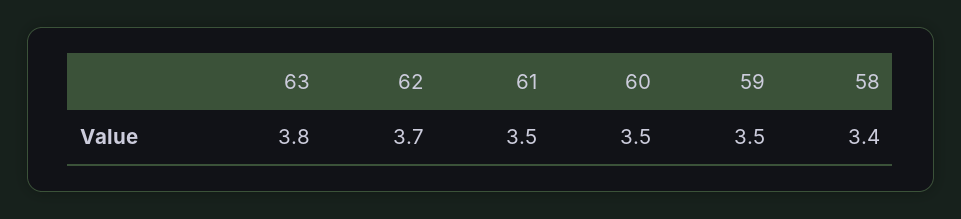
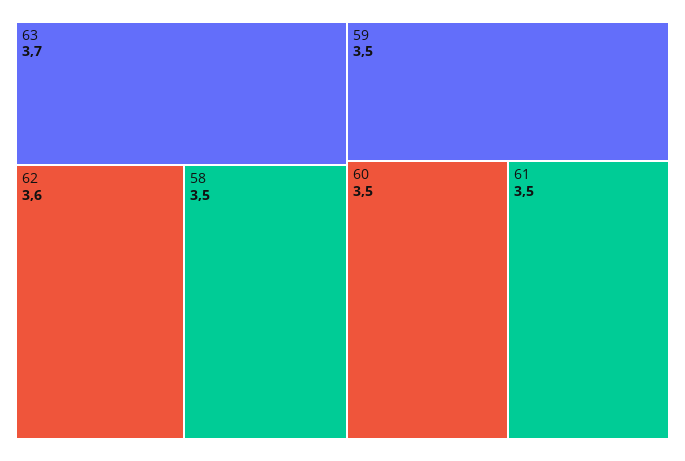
  {
-   "63": 3.8,
+   "63": 3.7,
-   "62": 3.7,
+   "62": 3.6,
    "61": 3.5,
    "60": 3.5,
    "59": 3.5,
-   "58": 3.4
+   "58": 3.5
  }

